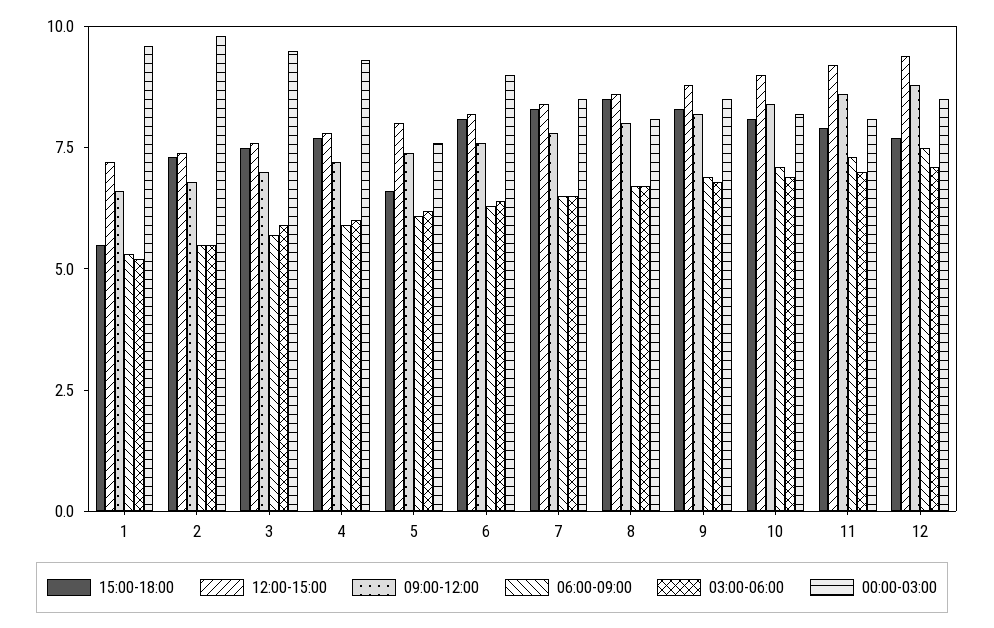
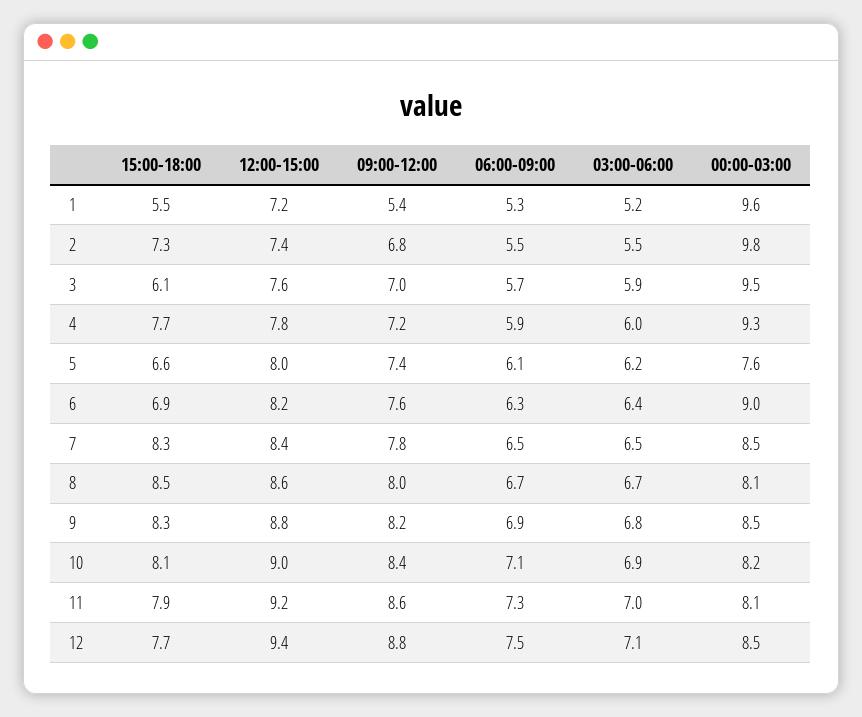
  {
    "15:00-18:00": {
      "1": 5.5,
      "2": 7.3,
-     "3": 7.5,
+     "3": 6.1,
      "4": 7.7,
      "5": 6.6,
-     "6": 8,
+     "6": 6.9,
      "7": 8.3,
      "8": 8.5,
      "9": 8.3,
      "10": 8.1,
      "11": 7.9,
      "12": 7.7
    },
    "12:00-15:00": {
      "1": 7.2,
      "2": 7.4,
      "3": 7.6,
      "4": 7.8,
      "5": 8,
      "6": 8.2,
      "7": 8.4,
      "8": 8.6,
      "9": 8.8,
      "10": 9,
      "11": 9.2,
      "12": 9.4
    },
    "09:00-12:00": {
-     "1": 6.5,
+     "1": 5.4,
      "2": 6.8,
      "3": 7,
      "4": 7.2,
      "5": 7.4,
      "6": 7.6,
      "7": 7.8,
      "8": 8,
      "9": 8.2,
      "10": 8.4,
      "11": 8.6,
      "12": 8.8
    },
    "06:00-09:00": {
      "1": 5.3,
      "2": 5.5,
      "3": 5.7,
      "4": 5.9,
      "5": 6.1,
      "6": 6.3,
      "7": 6.5,
      "8": 6.7,
      "9": 6.9,
      "10": 7.1,
      "11": 7.3,
      "12": 7.5
    },
    "03:00-06:00": {
      "1": 5.2,
      "2": 5.5,
      "3": 5.9,
      "4": 6,
      "5": 6.2,
      "6": 6.4,
      "7": 6.5,
      "8": 6.7,
      "9": 6.8,
      "10": 6.9,
      "11": 7,
      "12": 7.1
    },
    "00:00-03:00": {
      "1": 9.6,
      "2": 9.8,
      "3": 9.5,
      "4": 9.3,
      "5": 7.6,
      "6": 9,
      "7": 8.5,
      "8": 8.1,
      "9": 8.5,
      "10": 8.2,
      "11": 8.1,
      "12": 8.5
    }
  }

